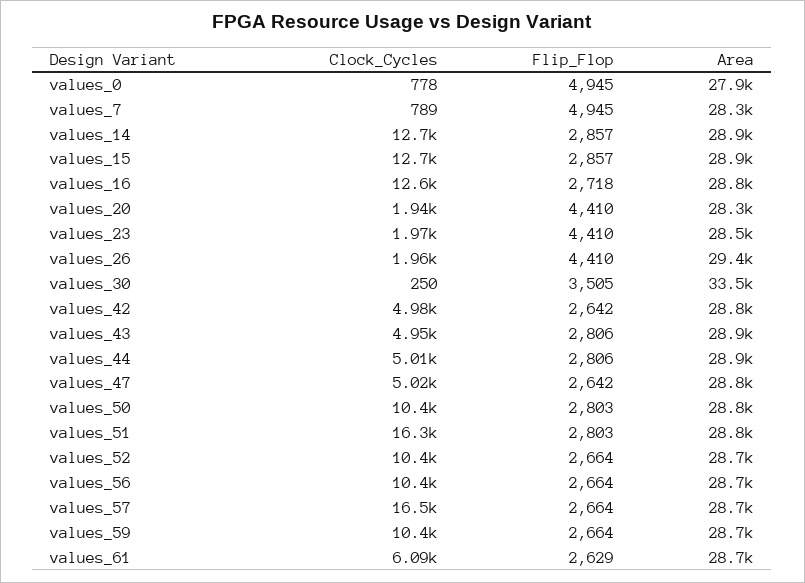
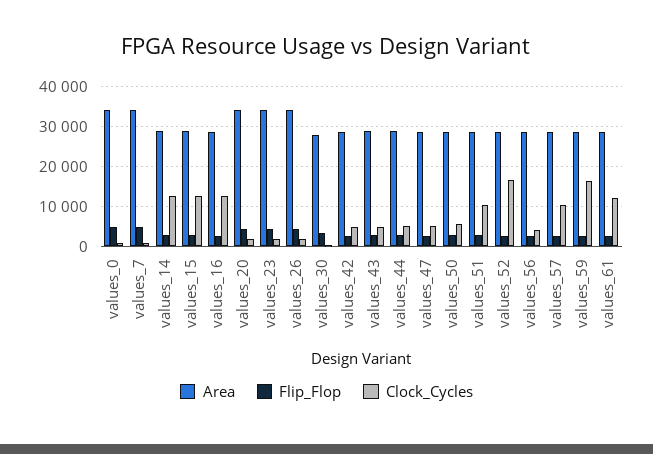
  {
    "Clock_Cycles": {
      "values_0": 778,
      "values_7": 789,
      "values_14": 12700,
      "values_15": 12700,
      "values_16": 12600,
      "values_20": 1940,
      "values_23": 1970,
      "values_26": 1960,
      "values_30": 250,
      "values_42": 4980,
      "values_43": 4950,
      "values_44": 5010,
      "values_47": 5020,
-     "values_50": 10400,
+     "values_50": 6000,
-     "values_51": 16300,
+     "values_51": 10000,
-     "values_52": 10400,
+     "values_52": 16000,
-     "values_56": 10400,
+     "values_56": 4000,
-     "values_57": 16500,
+     "values_57": 10000,
-     "values_59": 10400,
+     "values_59": 16000,
-     "values_61": 6090
+     "values_61": 12000
    },
    "Flip_Flop": {
      "values_0": 4945,
      "values_7": 4945,
      "values_14": 2857,
      "values_15": 2857,
      "values_16": 2718,
      "values_20": 4410,
      "values_23": 4410,
      "values_26": 4410,
      "values_30": 3505,
      "values_42": 2642,
      "values_43": 2806,
      "values_44": 2806,
      "values_47": 2642,
      "values_50": 2803,
      "values_51": 2803,
      "values_52": 2664,
      "values_56": 2664,
      "values_57": 2664,
      "values_59": 2664,
      "values_61": 2629
    },
    "Area": {
-     "values_0": 27900,
+     "values_0": 34000,
-     "values_7": 28300,
+     "values_7": 34000,
      "values_14": 28900,
      "values_15": 28900,
      "values_16": 28800,
-     "values_20": 28300,
+     "values_20": 34000,
-     "values_23": 28500,
+     "values_23": 34000,
-     "values_26": 29400,
+     "values_26": 34000,
-     "values_30": 33500,
+     "values_30": 28000,
      "values_42": 28800,
      "values_43": 28900,
      "values_44": 28900,
      "values_47": 28800,
      "values_50": 28800,
      "values_51": 28800,
      "values_52": 28700,
      "values_56": 28700,
      "values_57": 28700,
      "values_59": 28700,
      "values_61": 28700
    }
  }

